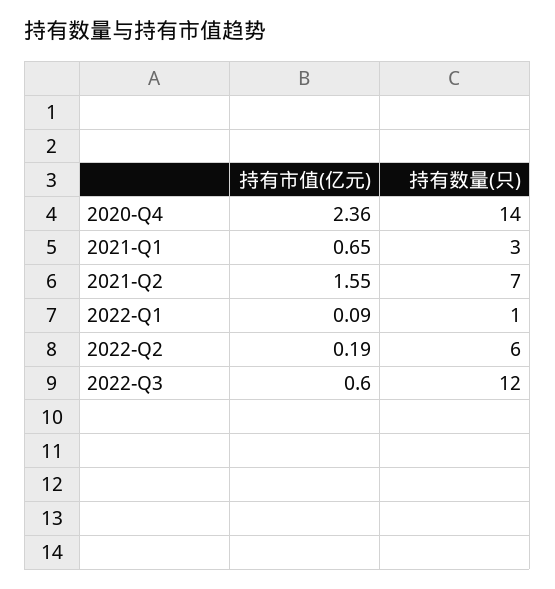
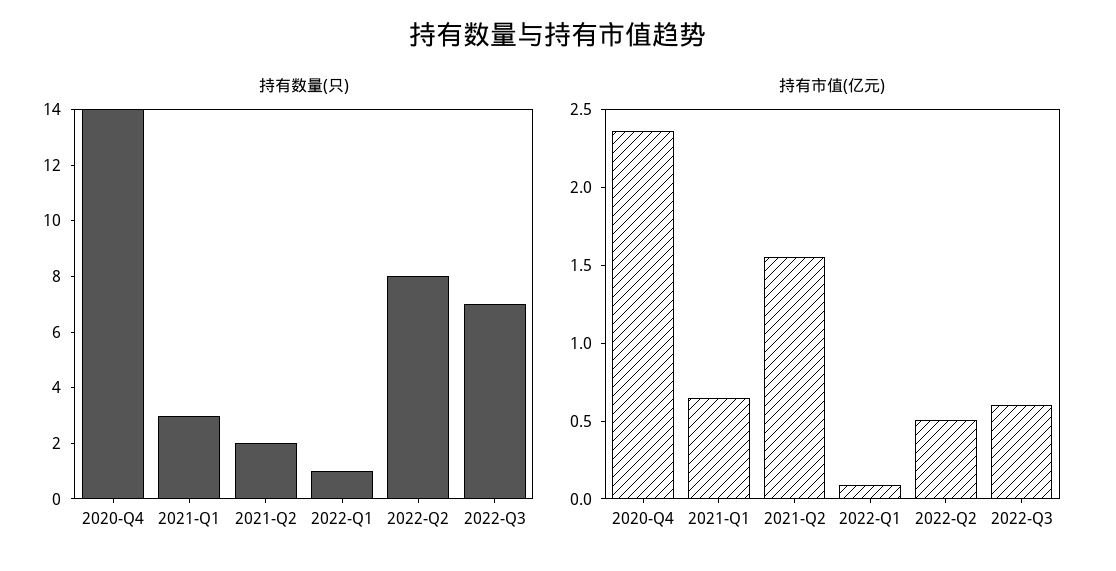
  {
    "持有市值(亿元)": {
      "2020-Q4": 2.36,
      "2021-Q1": 0.65,
      "2021-Q2": 1.55,
      "2022-Q1": 0.09,
-     "2022-Q2": 0.19,
+     "2022-Q2": 0.5,
      "2022-Q3": 0.6
    },
    "持有数量(只)": {
      "2020-Q4": 14,
      "2021-Q1": 3,
-     "2021-Q2": 7,
+     "2021-Q2": 2,
      "2022-Q1": 1,
-     "2022-Q2": 6,
+     "2022-Q2": 8,
-     "2022-Q3": 12
+     "2022-Q3": 7
    }
  }

